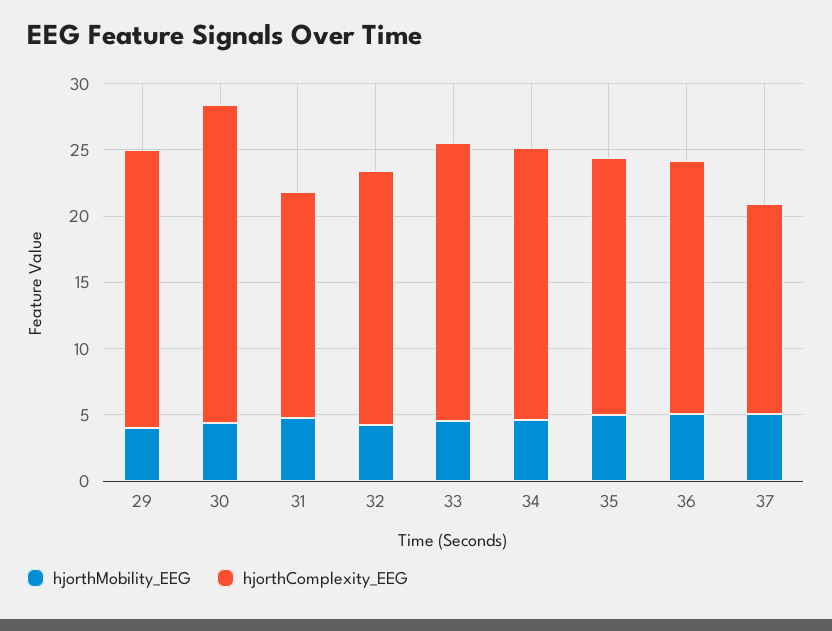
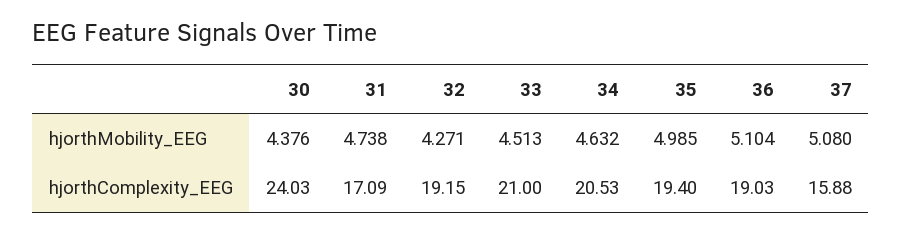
  {
    "hjorthMobility_EEG": {
-     "29": 4,
      "30": 4.376,
      "31": 4.738,
      "32": 4.271,
      "33": 4.513,
      "34": 4.632,
      "35": 4.985,
      "36": 5.104,
      "37": 5.08
    },
    "hjorthComplexity_EEG": {
-     "29": 21,
      "30": 24.03,
      "31": 17.09,
      "32": 19.15,
      "33": 21,
      "34": 20.53,
      "35": 19.4,
      "36": 19.03,
      "37": 15.88
    }
  }

